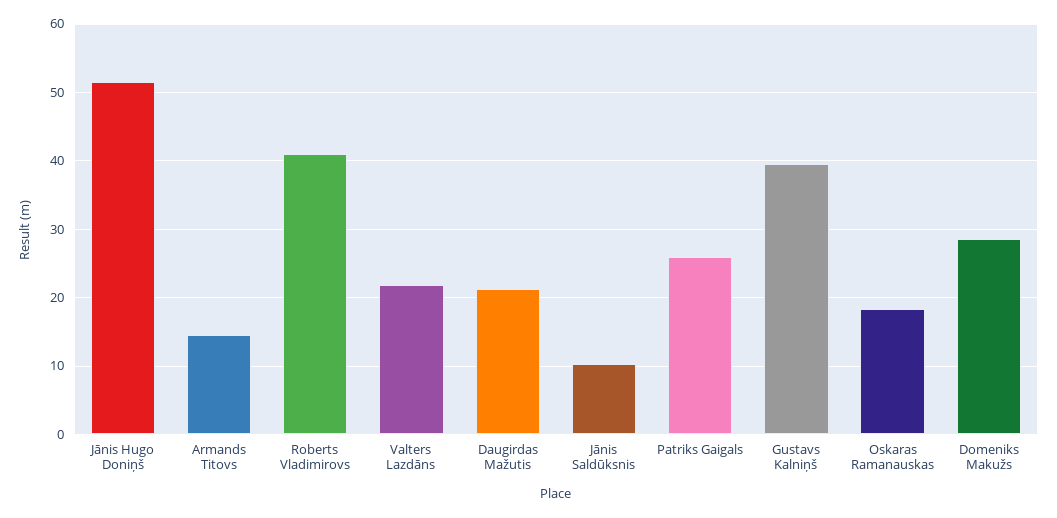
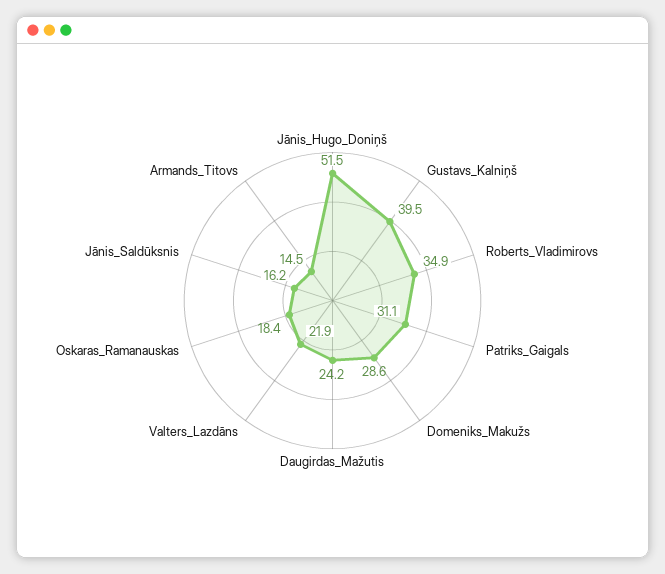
  {
    "Jānis Hugo Doniņš": 51.5,
    "Armands Titovs": 14.5,
-   "Roberts Vladimirovs": 41,
+   "Roberts Vladimirovs": 34.9,
    "Valters Lazdāns": 21.9,
-   "Daugirdas Mažutis": 21,
+   "Daugirdas Mažutis": 24.2,
-   "Jānis Saldūksnis": 10,
+   "Jānis Saldūksnis": 16.2,
-   "Patriks Gaigals": 26,
+   "Patriks Gaigals": 31.1,
    "Gustavs Kalniņš": 39.5,
    "Oskaras Ramanauskas": 18.4,
    "Domeniks Makužs": 28.6
  }

